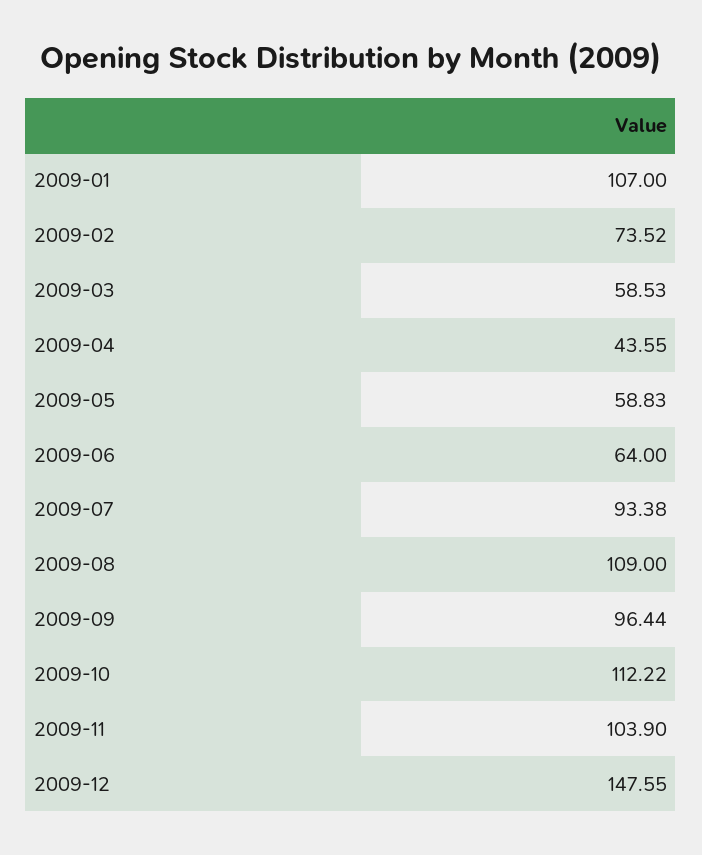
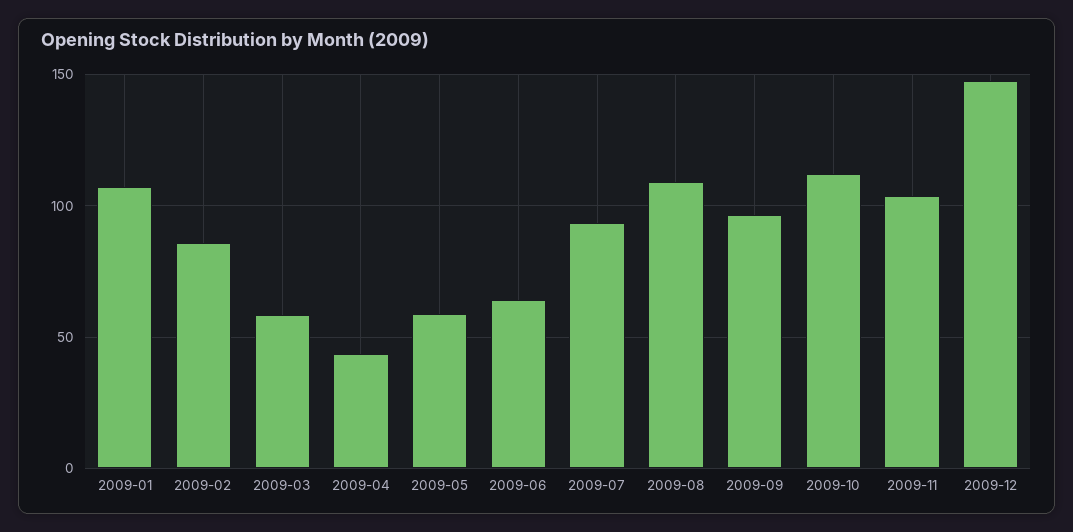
  {
    "2009-01": 107,
-   "2009-02": 73.52,
+   "2009-02": 85,
    "2009-03": 58.53,
    "2009-04": 43.55,
    "2009-05": 58.83,
    "2009-06": 64,
    "2009-07": 93.38,
    "2009-08": 109,
    "2009-09": 96.44,
    "2009-10": 112.22,
    "2009-11": 103.9,
    "2009-12": 147.55
  }

